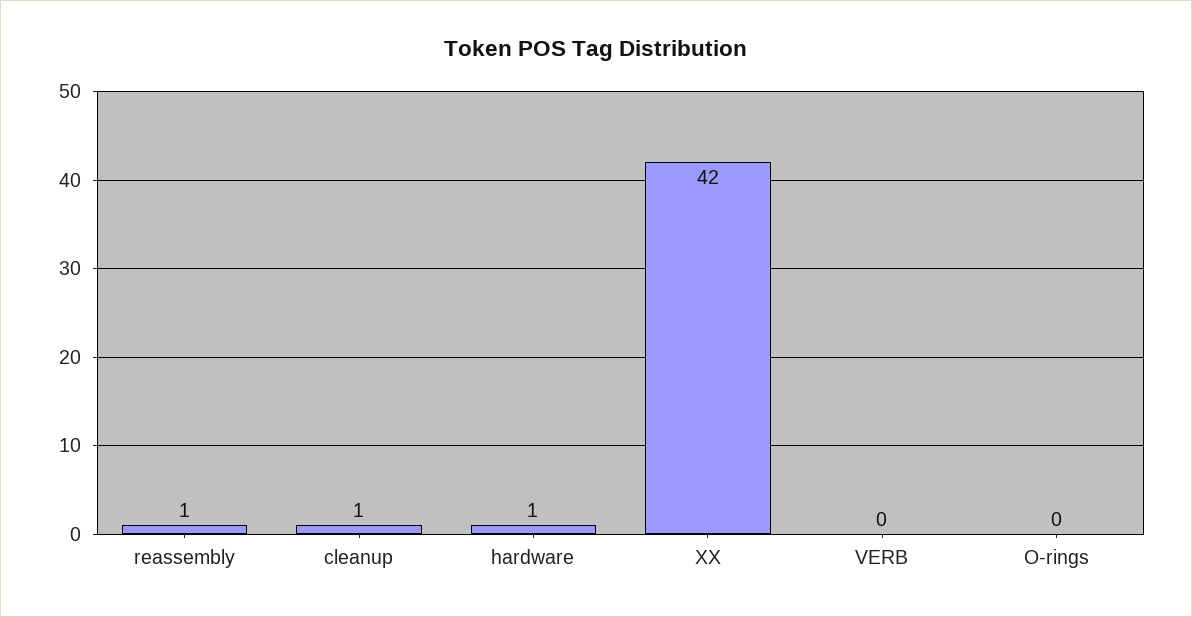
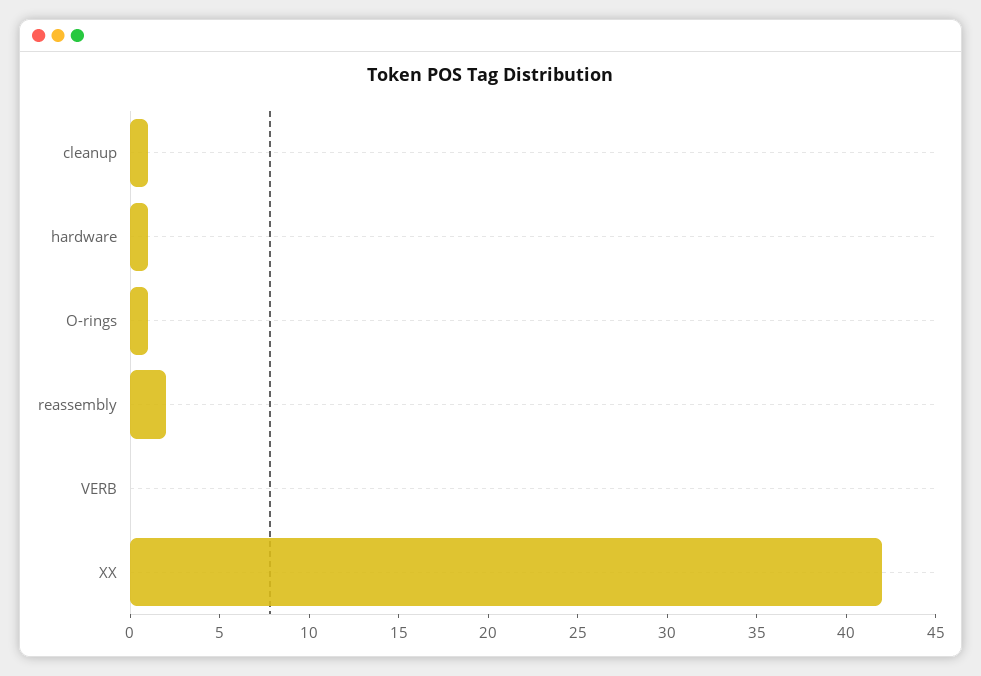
  {
-   "reassembly": 1,
+   "reassembly": 2,
    "cleanup": 1,
    "hardware": 1,
    "XX": 42,
    "VERB": 0,
-   "O-rings": 0
+   "O-rings": 1
  }

